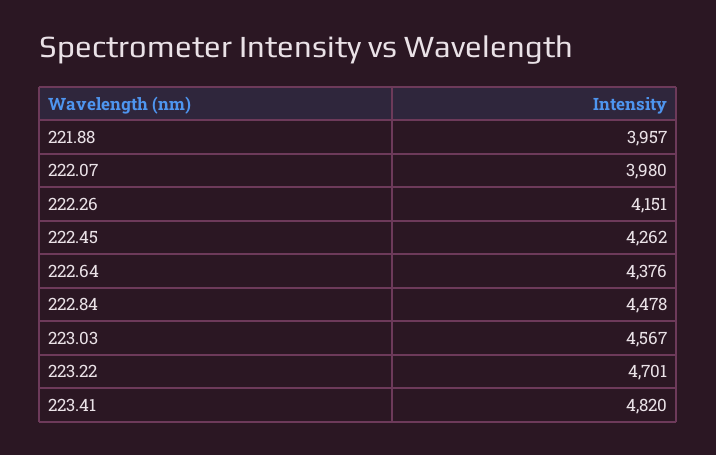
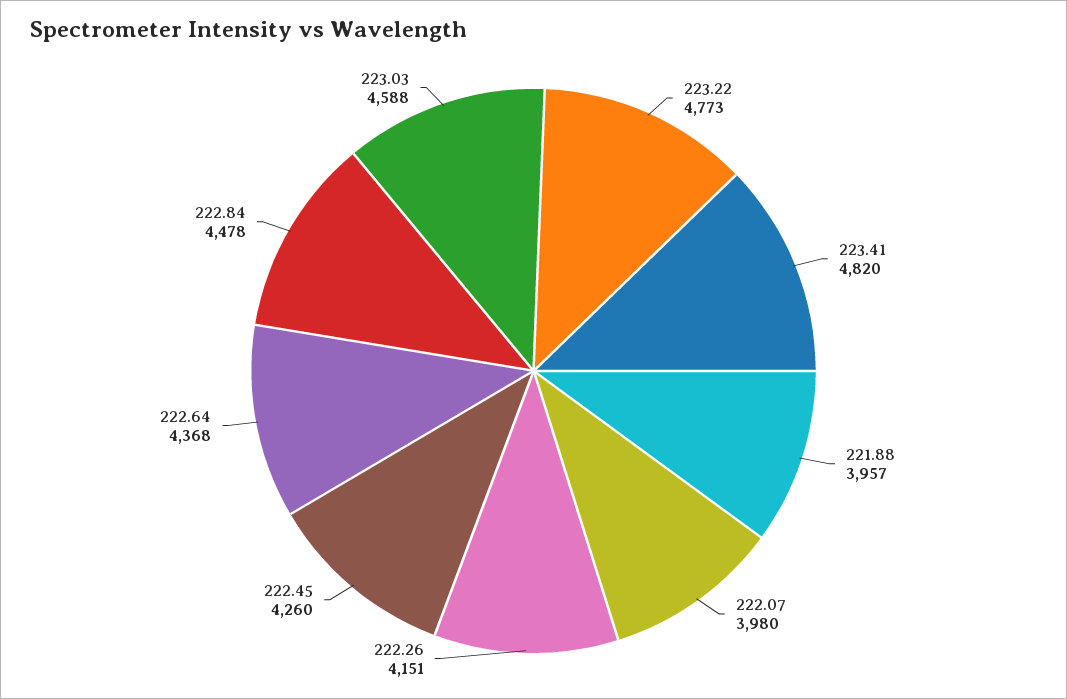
  {
    "221.88": 3957,
    "222.07": 3980,
    "222.26": 4151,
-   "222.45": 4262,
+   "222.45": 4260,
-   "222.64": 4376,
+   "222.64": 4368,
    "222.84": 4478,
-   "223.03": 4567,
+   "223.03": 4588,
-   "223.22": 4701,
+   "223.22": 4773,
    "223.41": 4820
  }

